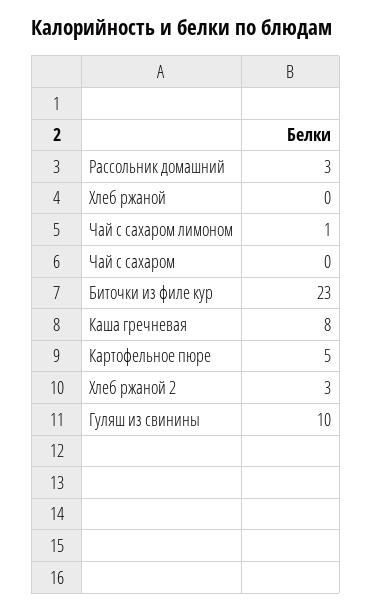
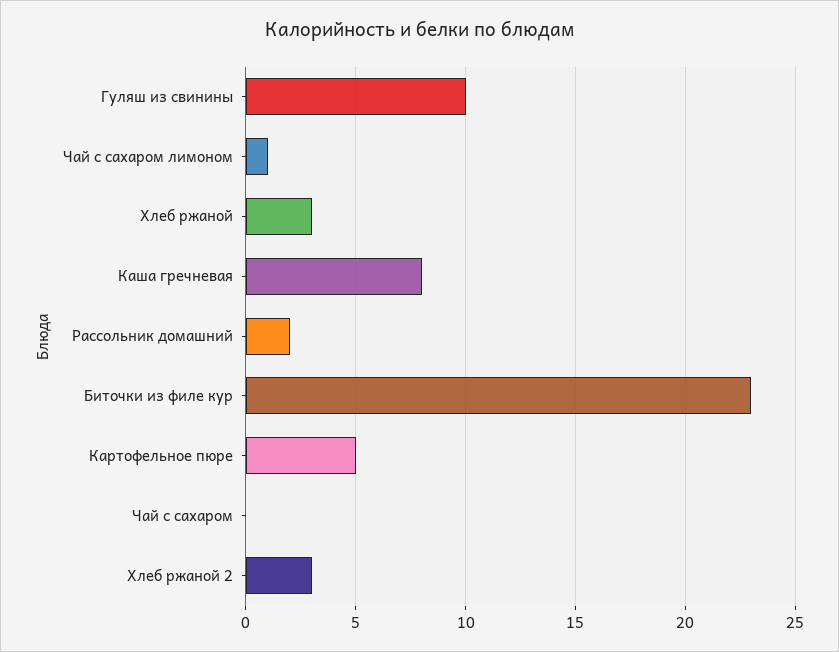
  {
-   "Рассольник домашний": 3,
+   "Рассольник домашний": 2,
-   "Хлеб ржаной": 0,
+   "Хлеб ржаной": 3,
    "Чай с сахаром лимоном": 1,
    "Чай с сахаром": 0,
    "Биточки из филе кур": 23,
    "Каша гречневая": 8,
    "Картофельное пюре": 5,
    "Хлеб ржаной 2": 3,
    "Гуляш из свинины": 10
  }

